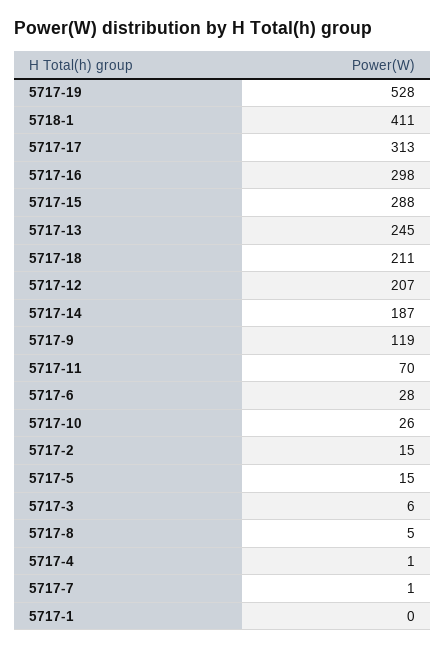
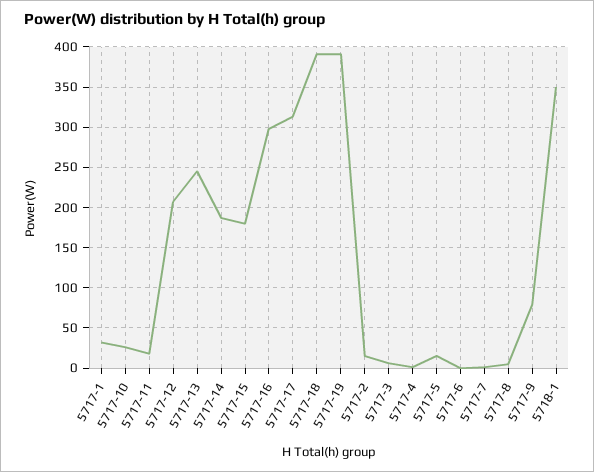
  {
-   "5717-19": 528,
+   "5717-19": 390,
-   "5718-1": 411,
+   "5718-1": 350,
    "5717-17": 313,
    "5717-16": 298,
-   "5717-15": 288,
+   "5717-15": 180,
    "5717-13": 245,
-   "5717-18": 211,
+   "5717-18": 390,
    "5717-12": 207,
    "5717-14": 187,
-   "5717-9": 119,
+   "5717-9": 80,
-   "5717-11": 70,
+   "5717-11": 20,
-   "5717-6": 28,
+   "5717-6": 0,
    "5717-10": 26,
    "5717-2": 15,
    "5717-5": 15,
    "5717-3": 6,
    "5717-8": 5,
    "5717-4": 1,
    "5717-7": 1,
-   "5717-1": 0
+   "5717-1": 30
  }

